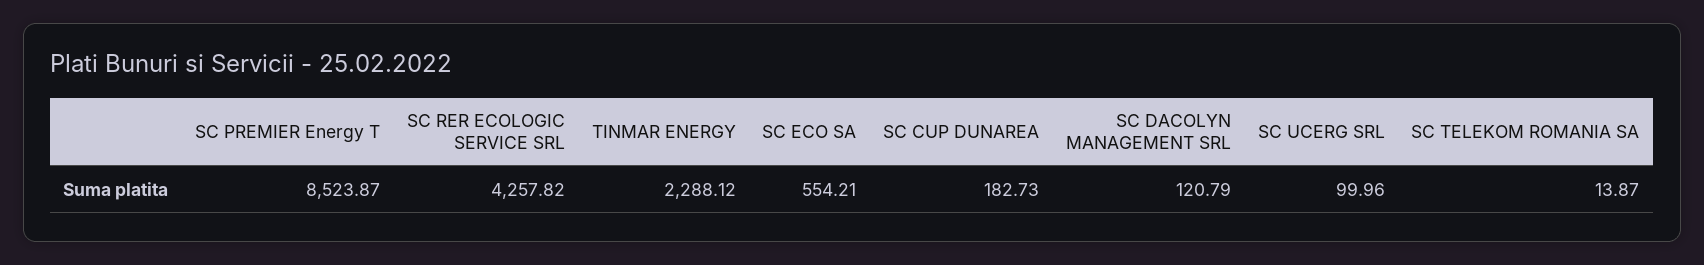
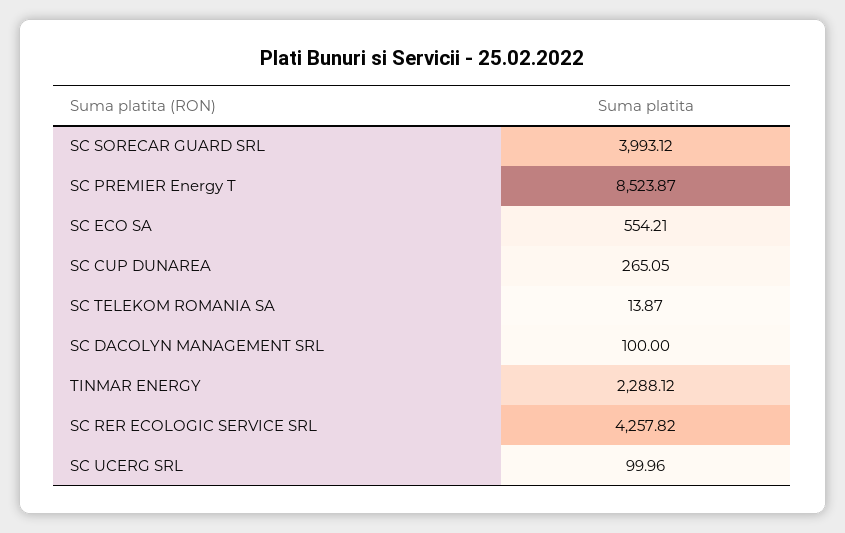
  {
    "SC PREMIER Energy T": 8523.87,
    "SC RER ECOLOGIC SERVICE SRL": 4257.82,
    "TINMAR ENERGY": 2288.12,
    "SC ECO SA": 554.21,
-   "SC CUP DUNAREA": 182.73,
+   "SC CUP DUNAREA": 265.05,
-   "SC DACOLYN MANAGEMENT SRL": 120.79,
+   "SC DACOLYN MANAGEMENT SRL": 100,
    "SC UCERG SRL": 99.96,
-   "SC TELEKOM ROMANIA SA": 13.87
+   "SC TELEKOM ROMANIA SA": 13.87,
+   "SC SORECAR GUARD SRL": 3993.12
  }

